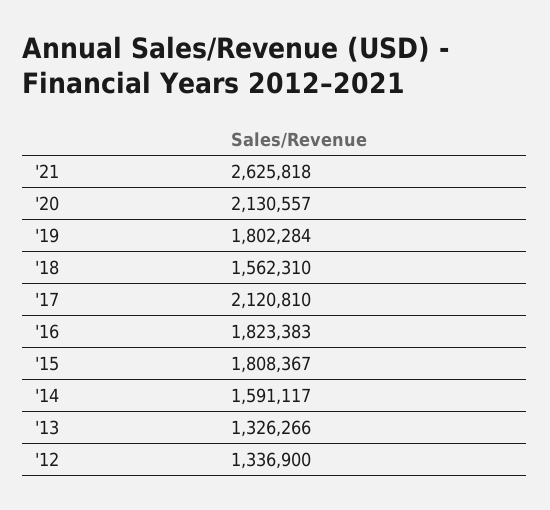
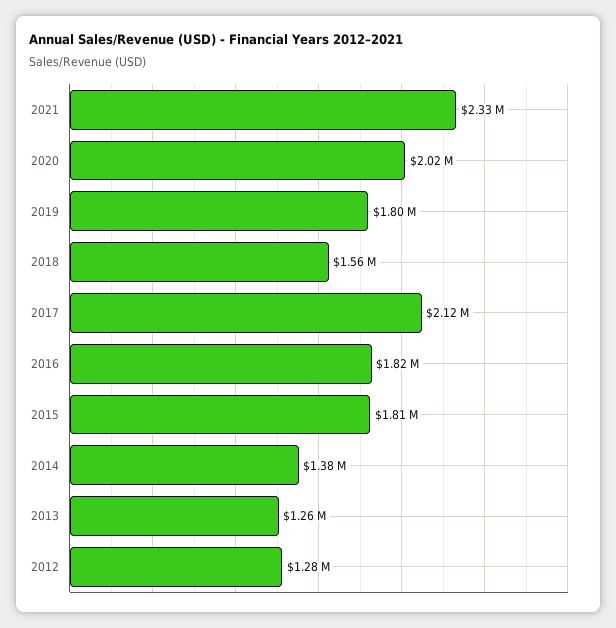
  {
-   "'21": 2625818,
+   "'21": 2330000,
-   "'20": 2130557,
+   "'20": 2020000,
    "'19": 1802284,
    "'18": 1562310,
    "'17": 2120810,
    "'16": 1823383,
    "'15": 1808367,
-   "'14": 1591117,
+   "'14": 1380000,
-   "'13": 1326266,
+   "'13": 1260000,
-   "'12": 1336900
+   "'12": 1280000
  }

